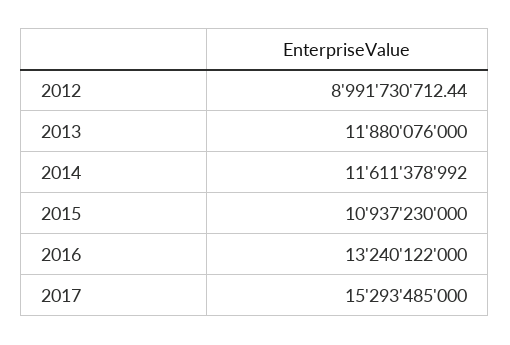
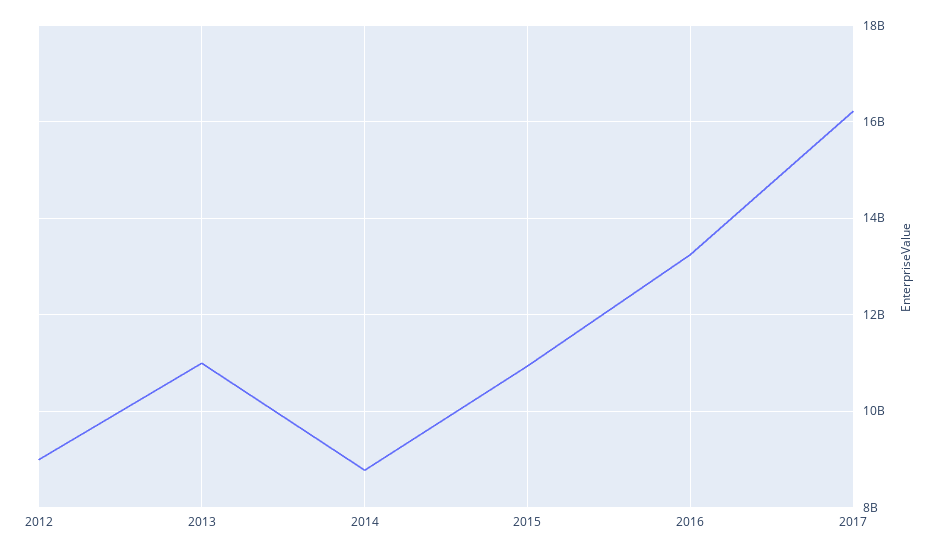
  {
    "2012": 8991730712.44,
-   "2013": 11880076000,
+   "2013": 11000000000,
-   "2014": 11611378992,
+   "2014": 8800000000,
    "2015": 10937230000,
    "2016": 13240122000,
-   "2017": 15293485000
+   "2017": 16200000000
  }

